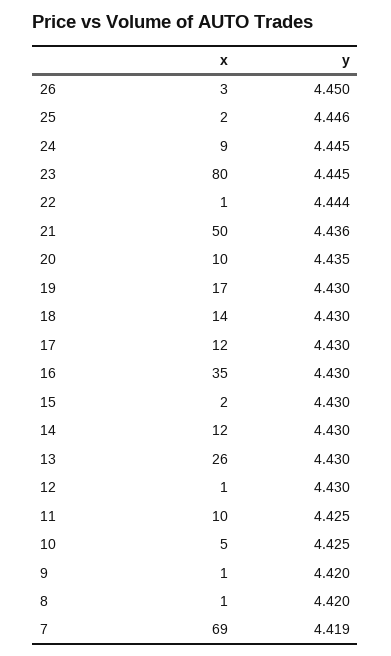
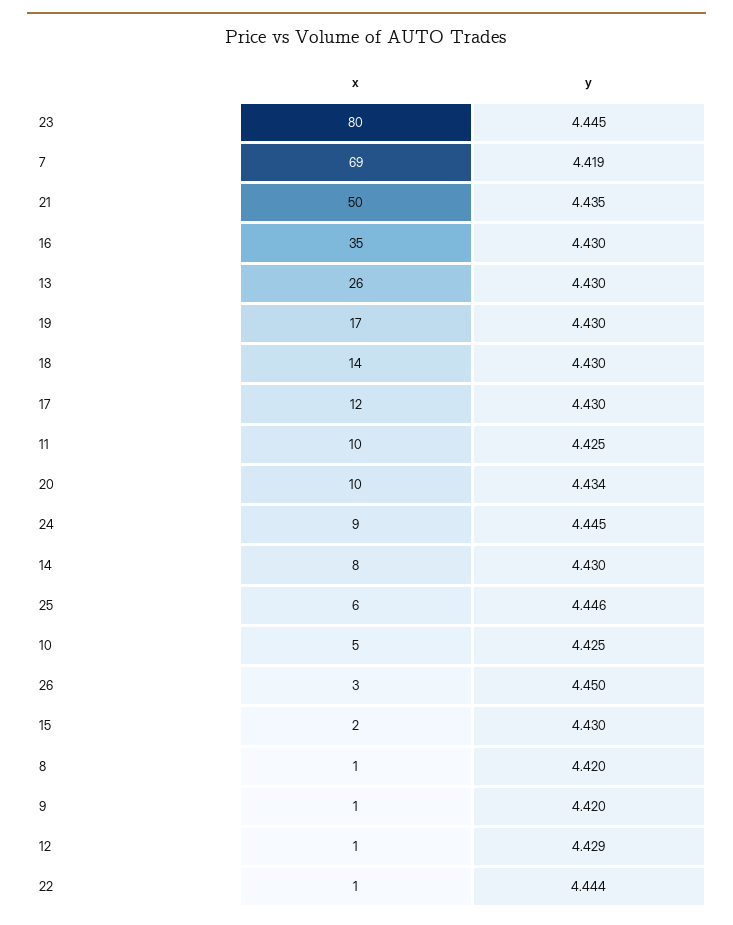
  {
    "x": {
      "26": 3,
-     "25": 2,
+     "25": 6,
      "24": 9,
      "23": 80,
      "22": 1,
      "21": 50,
      "20": 10,
      "19": 17,
      "18": 14,
      "17": 12,
      "16": 35,
      "15": 2,
-     "14": 12,
+     "14": 8,
      "13": 26,
      "12": 1,
      "11": 10,
      "10": 5,
      "9": 1,
      "8": 1,
      "7": 69
    },
    "y": {
      "26": 4.45,
      "25": 4.446,
      "24": 4.445,
      "23": 4.445,
      "22": 4.444,
-     "21": 4.436,
+     "21": 4.435,
-     "20": 4.435,
+     "20": 4.434,
      "19": 4.43,
      "18": 4.43,
      "17": 4.43,
      "16": 4.43,
      "15": 4.43,
      "14": 4.43,
      "13": 4.43,
-     "12": 4.43,
+     "12": 4.429,
      "11": 4.425,
      "10": 4.425,
      "9": 4.42,
      "8": 4.42,
      "7": 4.419
    }
  }

